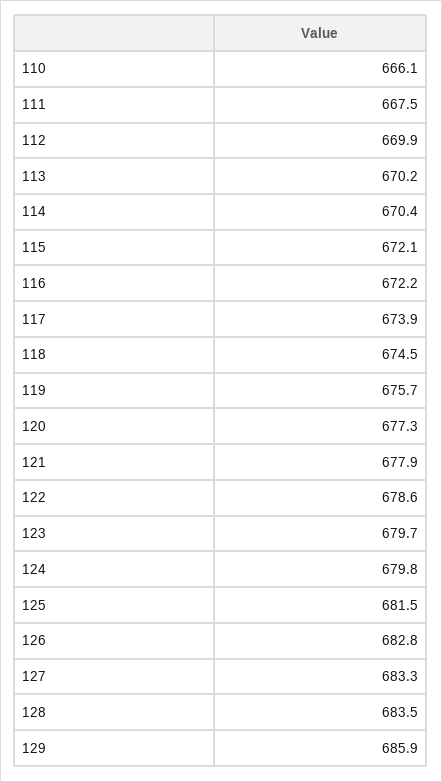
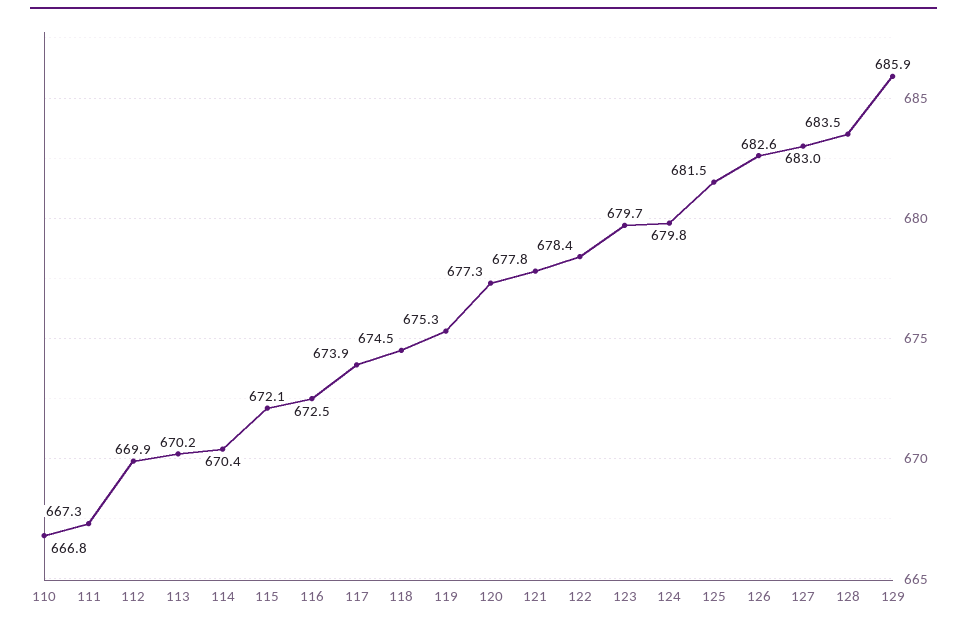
  {
-   "110": 666.1,
+   "110": 666.8,
-   "111": 667.5,
+   "111": 667.3,
    "112": 669.9,
    "113": 670.2,
    "114": 670.4,
    "115": 672.1,
-   "116": 672.2,
+   "116": 672.5,
    "117": 673.9,
    "118": 674.5,
-   "119": 675.7,
+   "119": 675.3,
    "120": 677.3,
-   "121": 677.9,
+   "121": 677.8,
-   "122": 678.6,
+   "122": 678.4,
    "123": 679.7,
    "124": 679.8,
    "125": 681.5,
-   "126": 682.8,
+   "126": 682.6,
-   "127": 683.3,
+   "127": 683,
    "128": 683.5,
    "129": 685.9
  }

